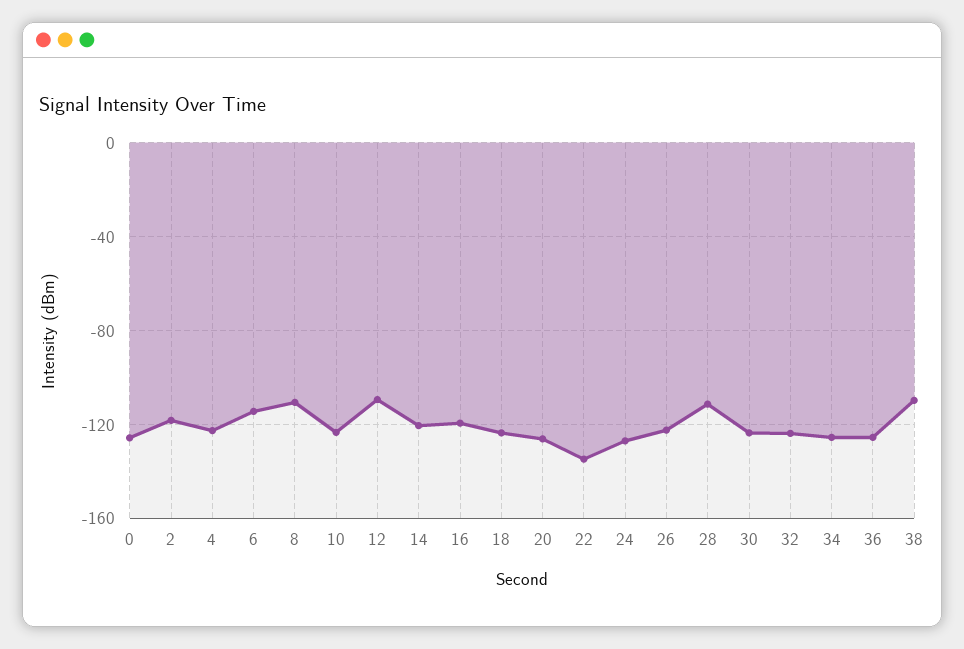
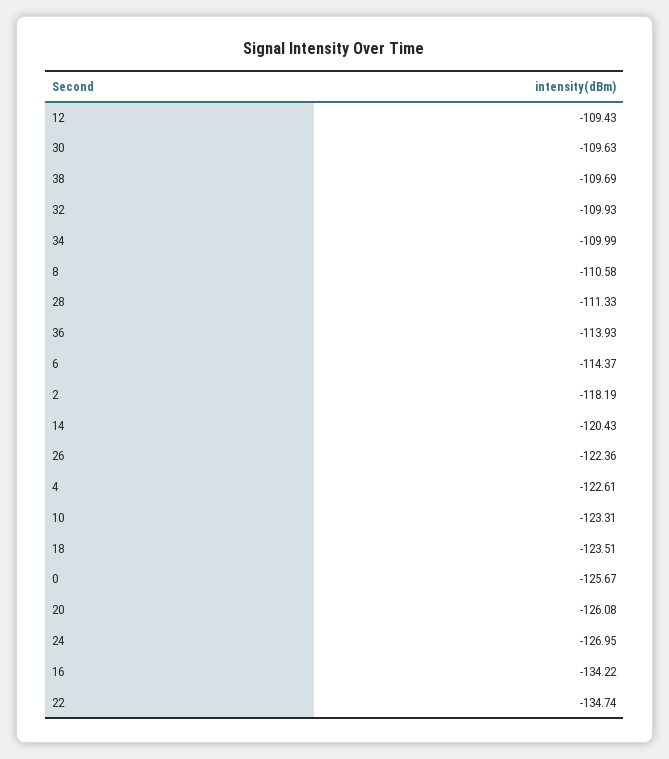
  {
    "0": -125.67,
    "2": -118.19,
    "4": -122.61,
    "6": -114.37,
    "8": -110.58,
    "10": -123.31,
    "12": -109.43,
    "14": -120.43,
-   "16": -120,
+   "16": -134.22,
    "18": -123.51,
    "20": -126.08,
    "22": -134.74,
    "24": -126.95,
    "26": -122.36,
    "28": -111.33,
-   "30": -125,
+   "30": -109.63,
-   "32": -125,
+   "32": -109.93,
-   "34": -125,
+   "34": -109.99,
-   "36": -125,
+   "36": -113.93,
    "38": -109.69
  }

